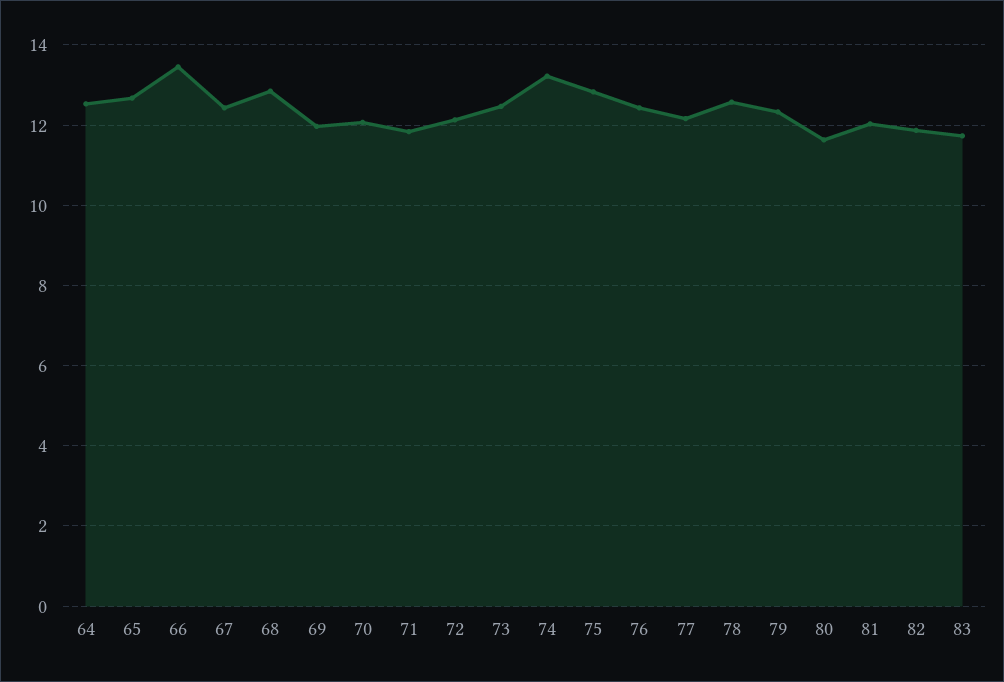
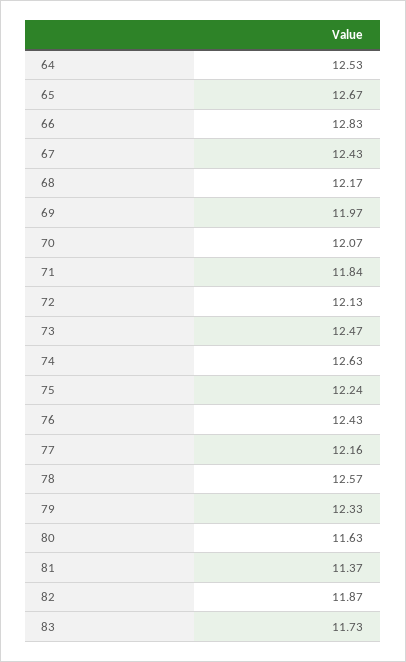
  {
    "64": 12.53,
    "65": 12.67,
-   "66": 13.4,
+   "66": 12.83,
    "67": 12.43,
-   "68": 12.8,
+   "68": 12.17,
    "69": 11.97,
    "70": 12.07,
    "71": 11.84,
    "72": 12.13,
    "73": 12.47,
-   "74": 13.2,
+   "74": 12.63,
-   "75": 12.8,
+   "75": 12.24,
    "76": 12.43,
    "77": 12.16,
    "78": 12.57,
    "79": 12.33,
    "80": 11.63,
-   "81": 12,
+   "81": 11.37,
    "82": 11.87,
    "83": 11.73
  }

